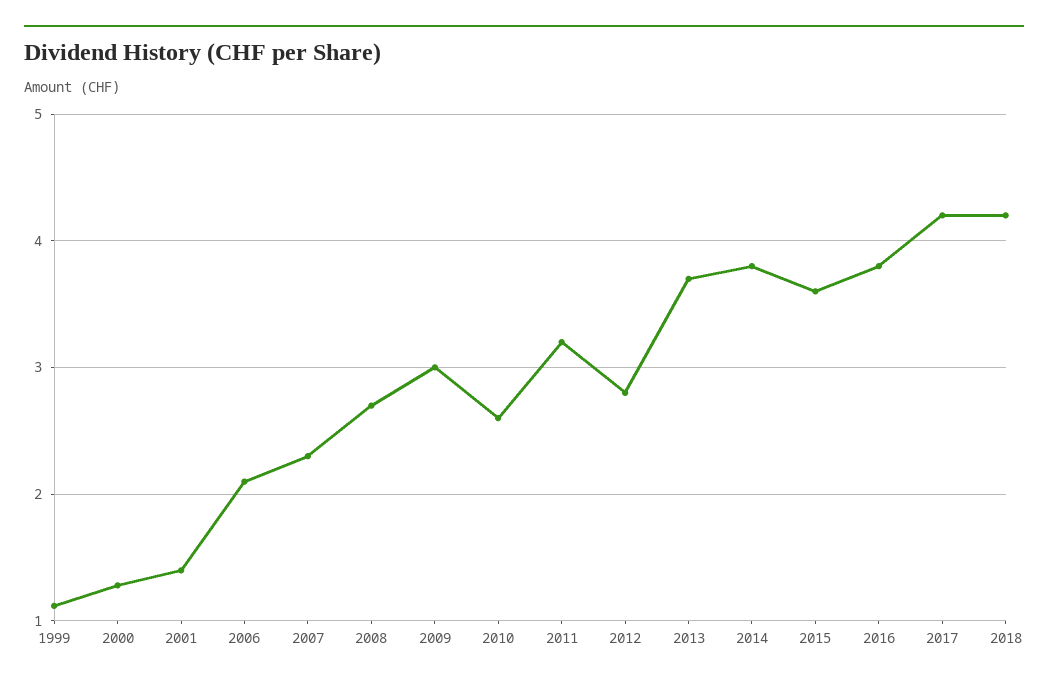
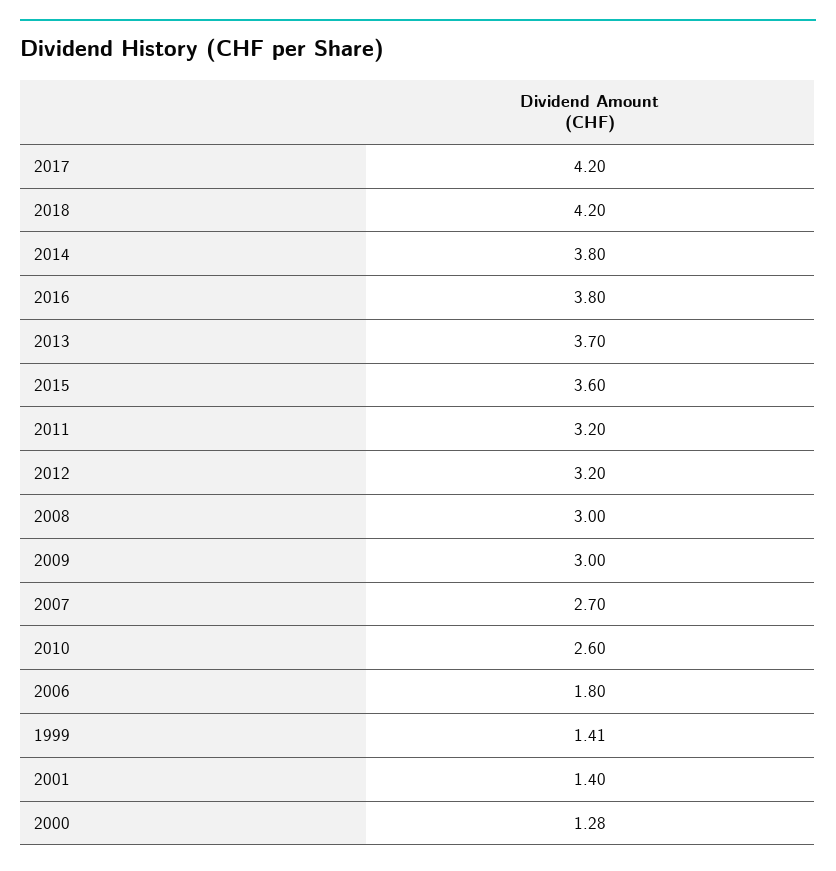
  {
-   "1999": 1.1,
+   "1999": 1.41,
    "2000": 1.28,
    "2001": 1.4,
-   "2006": 2.1,
+   "2006": 1.8,
-   "2007": 2.3,
+   "2007": 2.7,
-   "2008": 2.7,
+   "2008": 3,
    "2009": 3,
    "2010": 2.6,
    "2011": 3.2,
-   "2012": 2.8,
+   "2012": 3.2,
    "2013": 3.7,
    "2014": 3.8,
    "2015": 3.6,
    "2016": 3.8,
    "2017": 4.2,
    "2018": 4.2
  }

